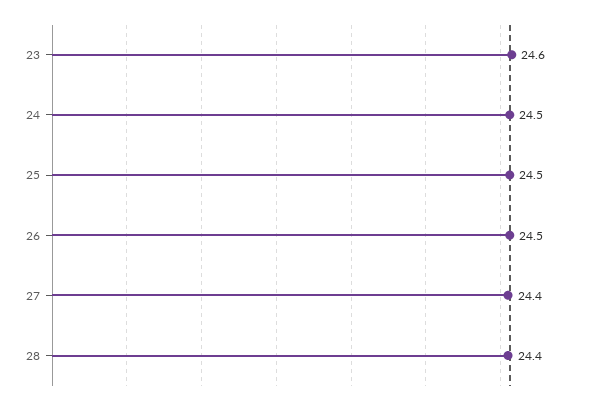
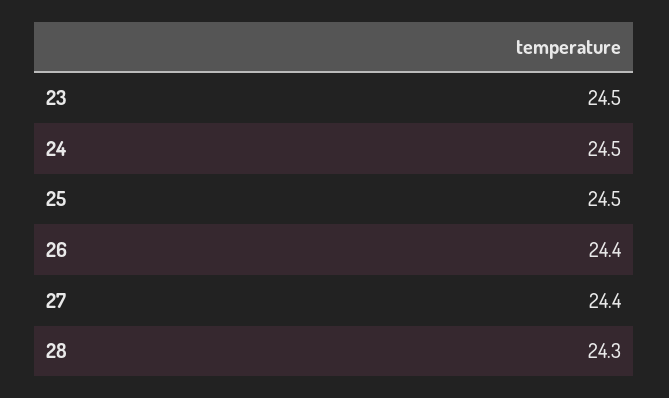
  {
-   "23": 24.6,
+   "23": 24.5,
    "24": 24.5,
    "25": 24.5,
-   "26": 24.5,
+   "26": 24.4,
    "27": 24.4,
-   "28": 24.4
+   "28": 24.3
  }

